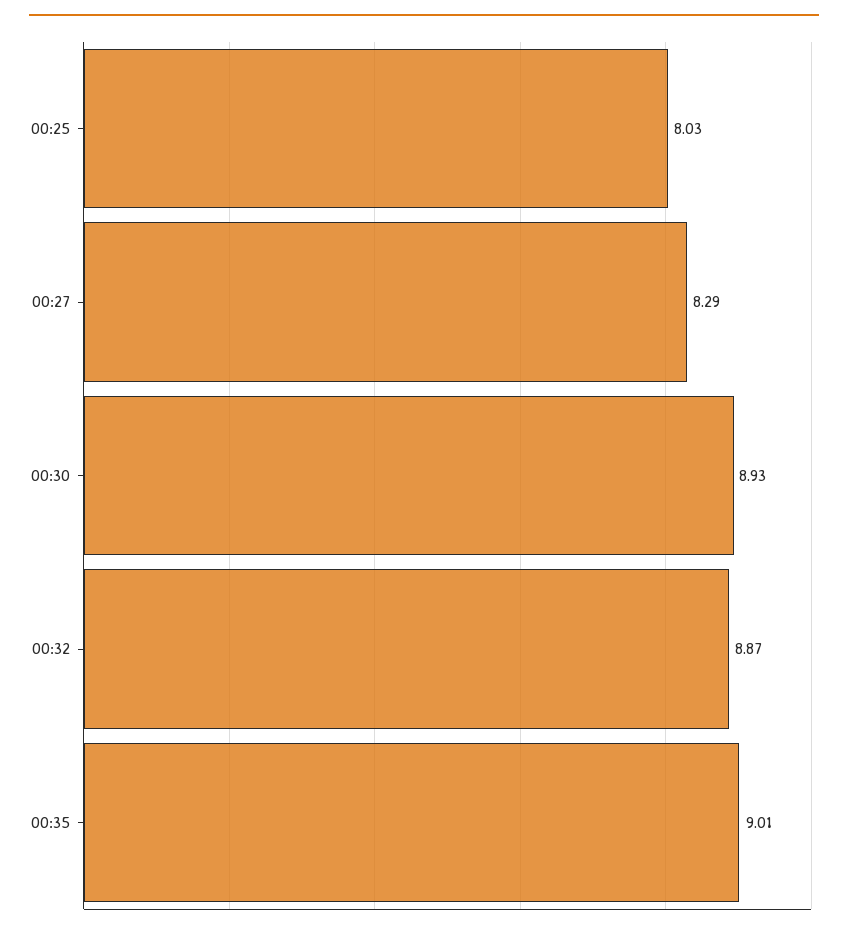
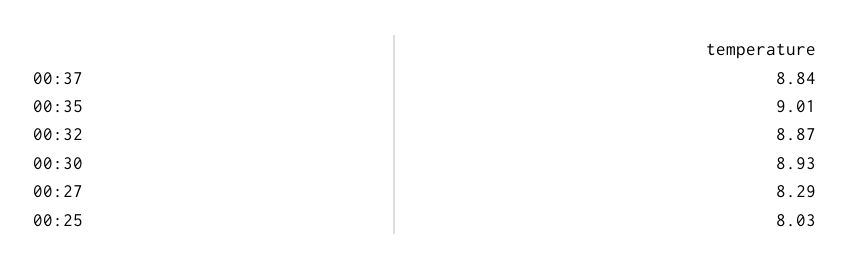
  {
    "00:25": 8.03,
    "00:27": 8.29,
    "00:30": 8.93,
    "00:32": 8.87,
-   "00:35": 9.01
+   "00:35": 9.01,
+   "00:37": 8.84
  }

